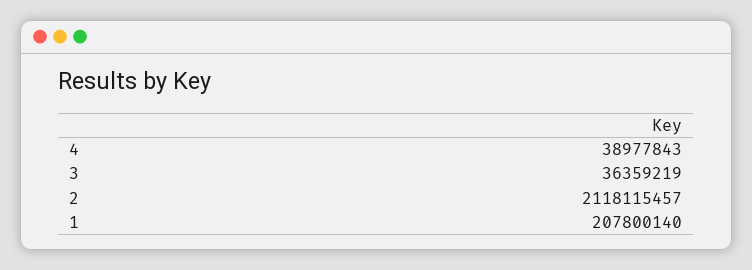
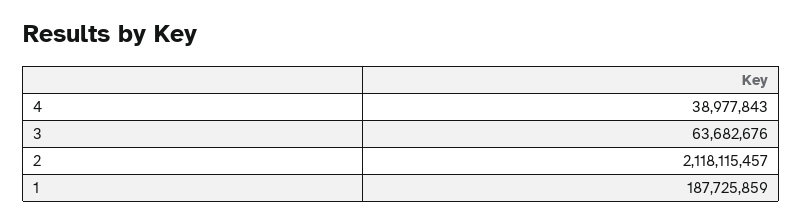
  {
    "4": 38977843,
-   "3": 36359219,
+   "3": 63682676,
    "2": 2118115457,
-   "1": 207800140
+   "1": 187725859
  }

